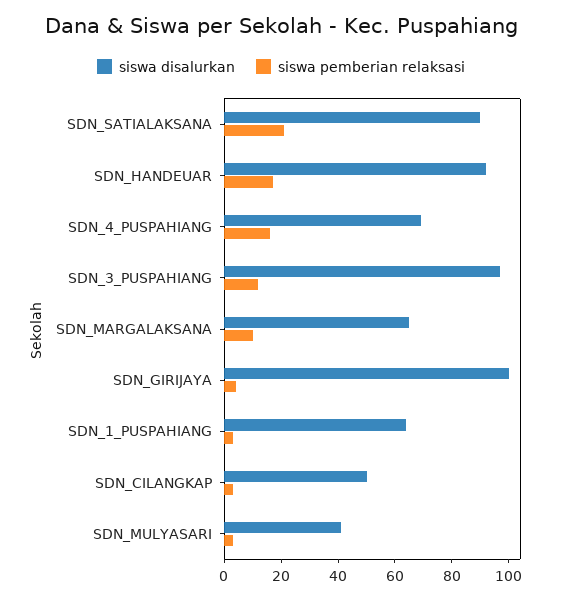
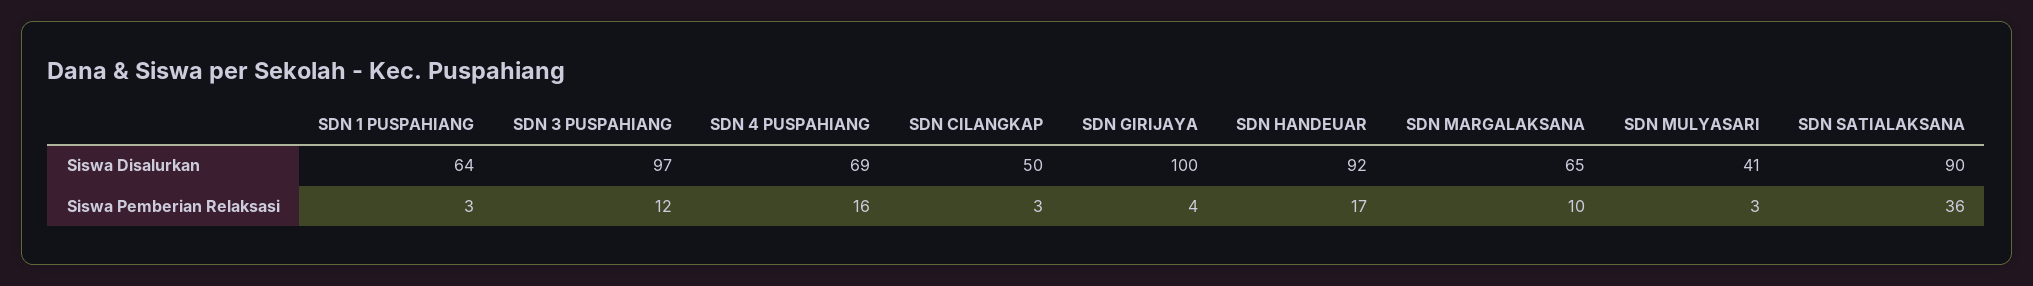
  {
    "siswa disalurkan": {
      "SDN_SATIALAKSANA": 90,
      "SDN_HANDEUAR": 92,
      "SDN_4_PUSPAHIANG": 69,
      "SDN_3_PUSPAHIANG": 97,
      "SDN_MARGALAKSANA": 65,
      "SDN_GIRIJAYA": 100,
      "SDN_1_PUSPAHIANG": 64,
      "SDN_CILANGKAP": 50,
      "SDN_MULYASARI": 41
    },
    "siswa pemberian relaksasi": {
-     "SDN_SATIALAKSANA": 20,
+     "SDN_SATIALAKSANA": 36,
      "SDN_HANDEUAR": 17,
      "SDN_4_PUSPAHIANG": 16,
      "SDN_3_PUSPAHIANG": 12,
      "SDN_MARGALAKSANA": 10,
      "SDN_GIRIJAYA": 4,
      "SDN_1_PUSPAHIANG": 3,
      "SDN_CILANGKAP": 3,
      "SDN_MULYASARI": 3
    }
  }

